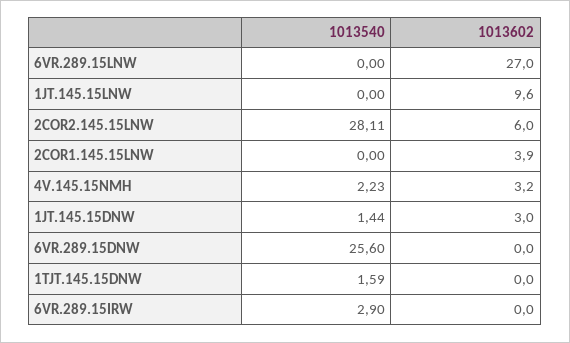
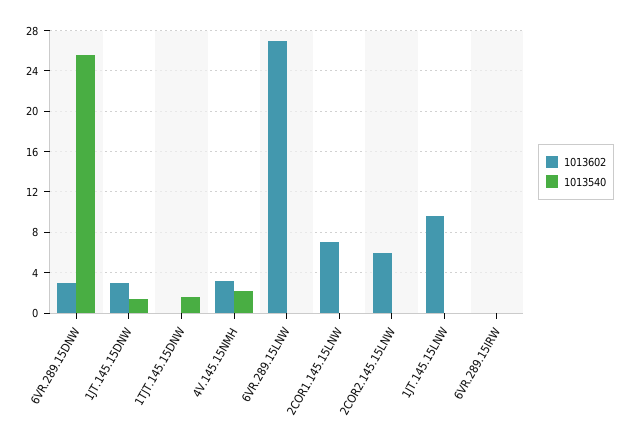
  {
    "1013540": {
      "6VR.289.15LNW": 0,
      "1JT.145.15LNW": 0,
-     "2COR2.145.15LNW": 28.11,
+     "2COR2.145.15LNW": 0,
      "2COR1.145.15LNW": 0,
      "4V.145.15NMH": 2.23,
      "1JT.145.15DNW": 1.44,
      "6VR.289.15DNW": 25.6,
      "1TJT.145.15DNW": 1.59,
-     "6VR.289.15IRW": 2.9
+     "6VR.289.15IRW": 0
    },
    "1013602": {
      "6VR.289.15LNW": 27,
      "1JT.145.15LNW": 9.6,
      "2COR2.145.15LNW": 6,
-     "2COR1.145.15LNW": 3.9,
+     "2COR1.145.15LNW": 7,
      "4V.145.15NMH": 3.2,
      "1JT.145.15DNW": 3,
-     "6VR.289.15DNW": 0,
+     "6VR.289.15DNW": 3,
      "1TJT.145.15DNW": 0,
      "6VR.289.15IRW": 0
    }
  }

